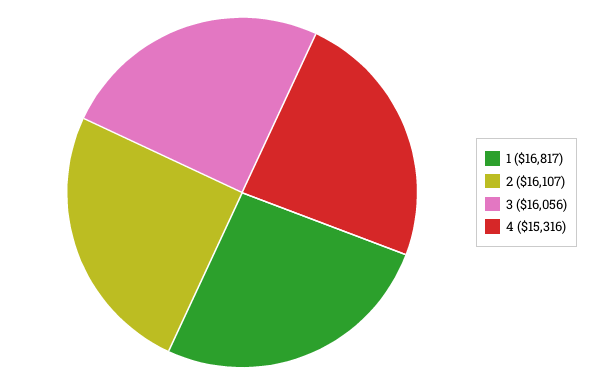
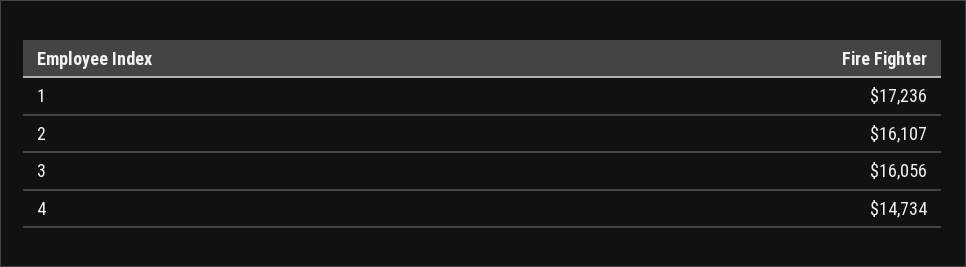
  {
-   "1": 16817,
+   "1": 17236,
    "2": 16107,
    "3": 16056,
-   "4": 15316
+   "4": 14734
  }

